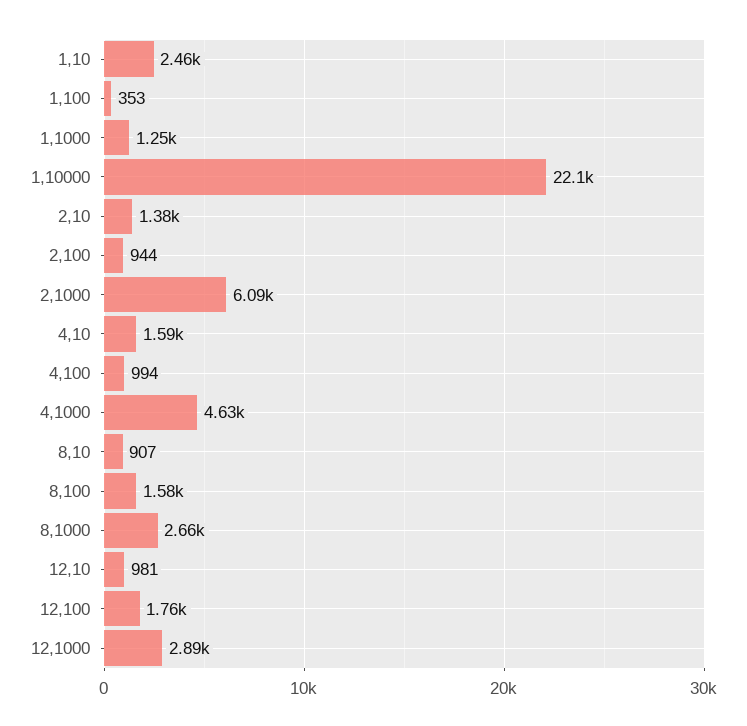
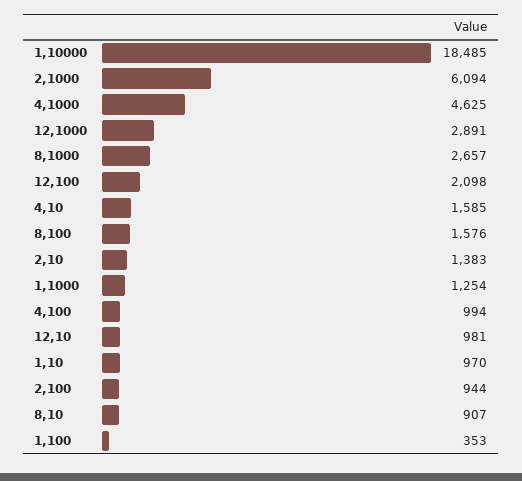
  {
-   "1,10": 2460,
+   "1,10": 970,
    "1,100": 353,
    "1,1000": 1254,
-   "1,10000": 22100,
+   "1,10000": 18485,
    "2,10": 1383,
    "2,100": 944,
    "2,1000": 6094,
    "4,10": 1585,
    "4,100": 994,
    "4,1000": 4625,
    "8,10": 907,
    "8,100": 1576,
    "8,1000": 2657,
    "12,10": 981,
-   "12,100": 1760,
+   "12,100": 2098,
    "12,1000": 2891
  }

